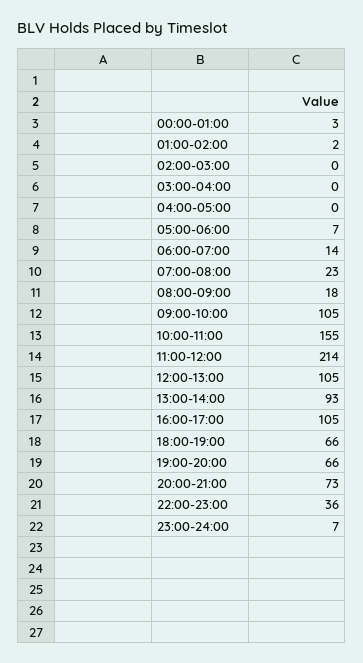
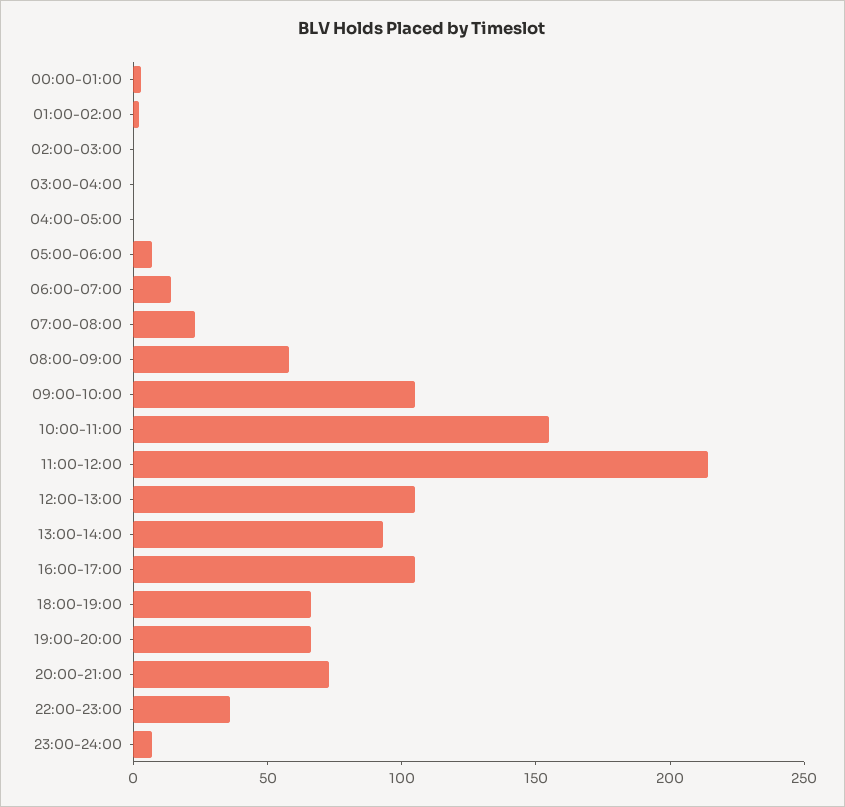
  {
    "00:00-01:00": 3,
    "01:00-02:00": 2,
    "02:00-03:00": 0,
    "03:00-04:00": 0,
    "04:00-05:00": 0,
    "05:00-06:00": 7,
    "06:00-07:00": 14,
    "07:00-08:00": 23,
-   "08:00-09:00": 18,
+   "08:00-09:00": 60,
    "09:00-10:00": 105,
    "10:00-11:00": 155,
    "11:00-12:00": 214,
    "12:00-13:00": 105,
    "13:00-14:00": 93,
    "16:00-17:00": 105,
    "18:00-19:00": 66,
    "19:00-20:00": 66,
    "20:00-21:00": 73,
    "22:00-23:00": 36,
    "23:00-24:00": 7
  }

